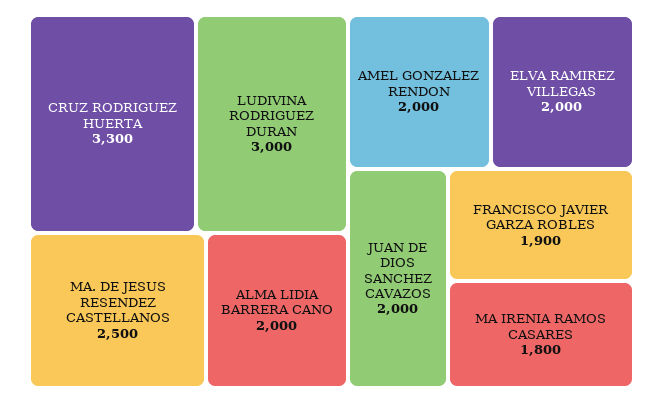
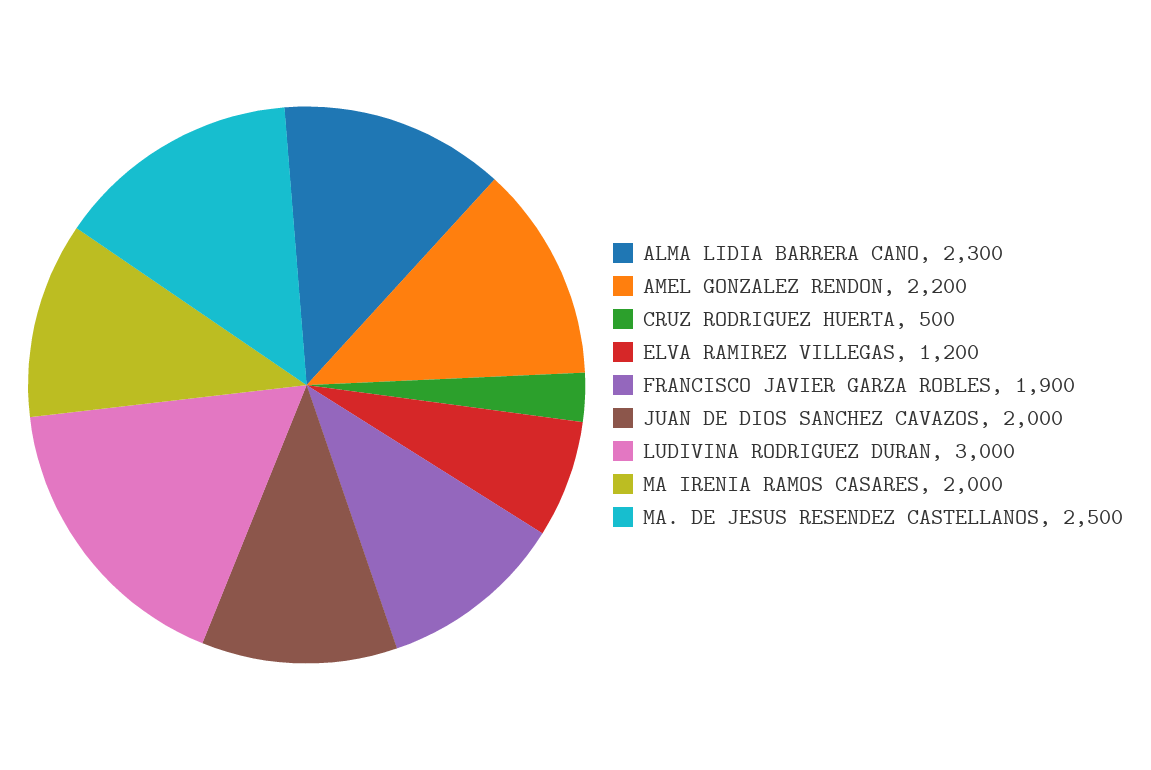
  {
-   "CRUZ RODRIGUEZ HUERTA": 3300,
+   "CRUZ RODRIGUEZ HUERTA": 500,
    "LUDIVINA RODRIGUEZ DURAN": 3000,
    "MA. DE JESUS RESENDEZ CASTELLANOS": 2500,
-   "ALMA LIDIA BARRERA CANO": 2000,
+   "ALMA LIDIA BARRERA CANO": 2300,
-   "AMEL GONZALEZ RENDON": 2000,
+   "AMEL GONZALEZ RENDON": 2200,
-   "ELVA RAMIREZ VILLEGAS": 2000,
+   "ELVA RAMIREZ VILLEGAS": 1200,
    "JUAN DE DIOS SANCHEZ CAVAZOS": 2000,
    "FRANCISCO JAVIER GARZA ROBLES": 1900,
-   "MA IRENIA RAMOS CASARES": 1800
+   "MA IRENIA RAMOS CASARES": 2000
  }

